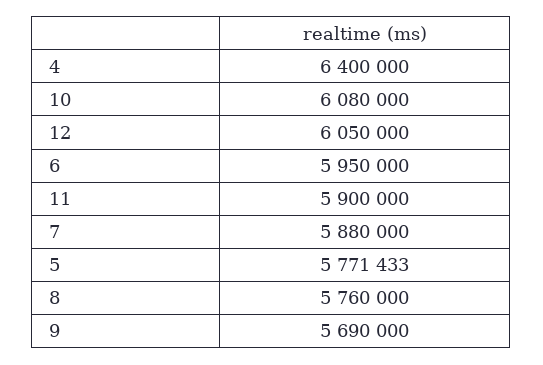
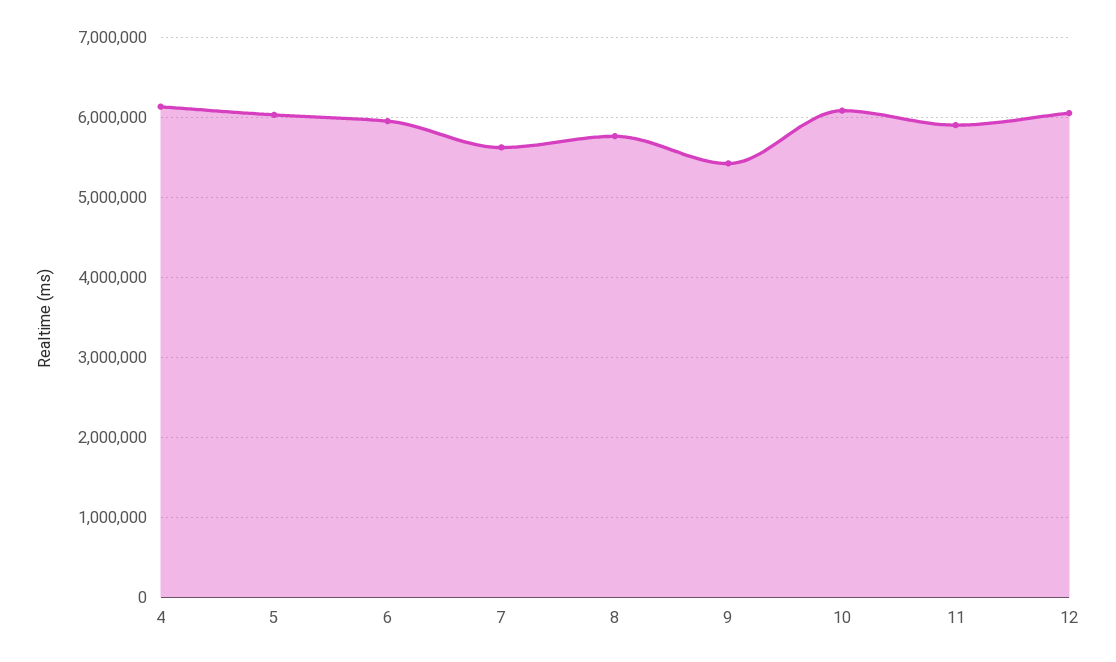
  {
-   "4": 6400000,
+   "4": 6100000,
    "10": 6080000,
    "12": 6050000,
    "6": 5950000,
    "11": 5900000,
-   "7": 5880000,
+   "7": 5600000,
-   "5": 5771433,
+   "5": 6000000,
    "8": 5760000,
-   "9": 5690000
+   "9": 5400000
  }

